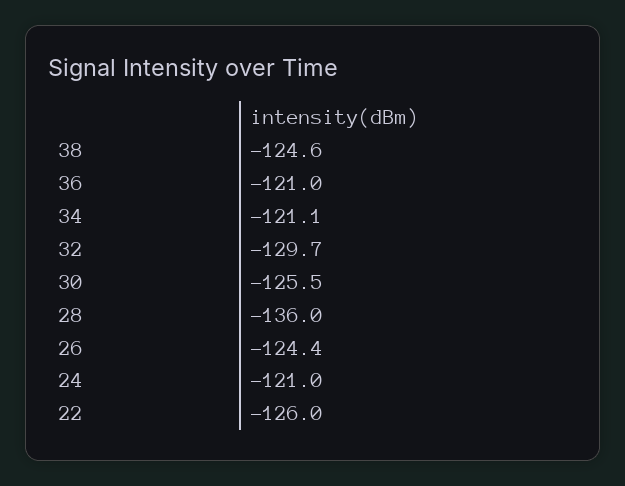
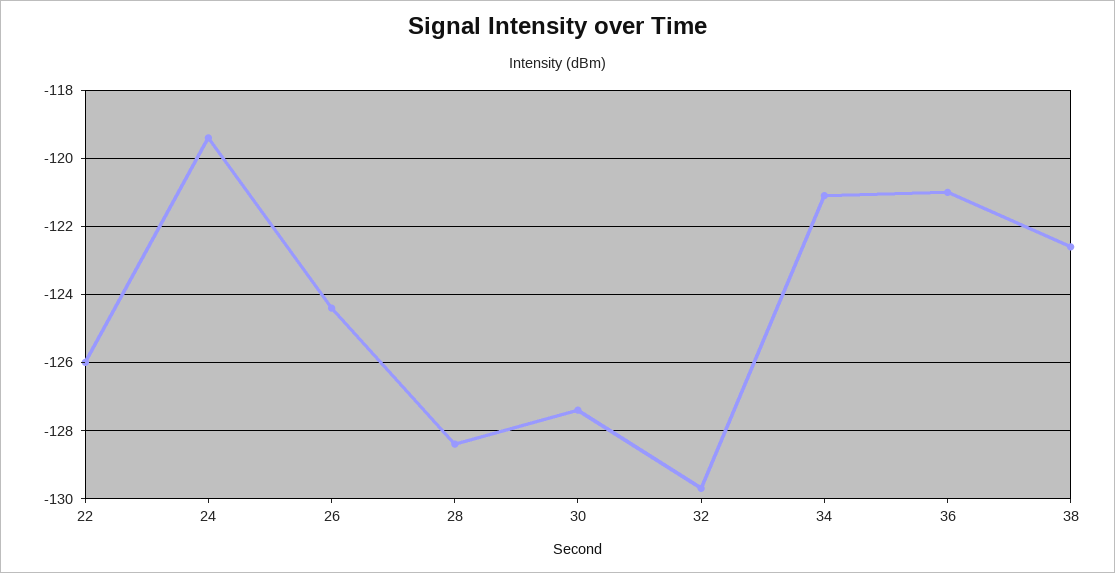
  {
-   "38": -124.6,
+   "38": -122.5,
    "36": -121,
    "34": -121.1,
    "32": -129.7,
-   "30": -125.5,
+   "30": -127.5,
-   "28": -136,
+   "28": -128.5,
    "26": -124.4,
-   "24": -121,
+   "24": -119.5,
    "22": -126
  }

